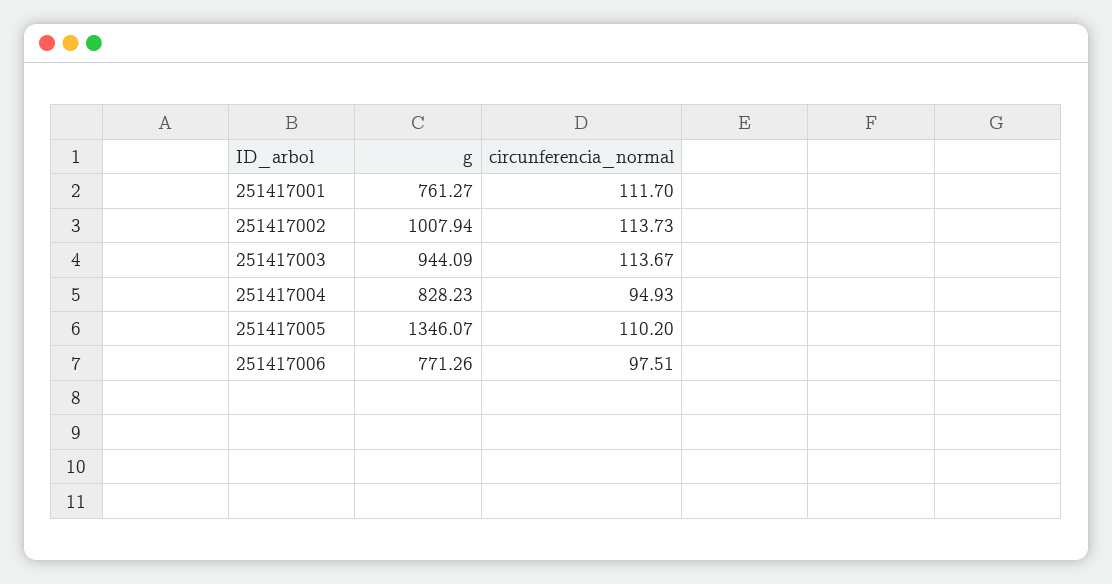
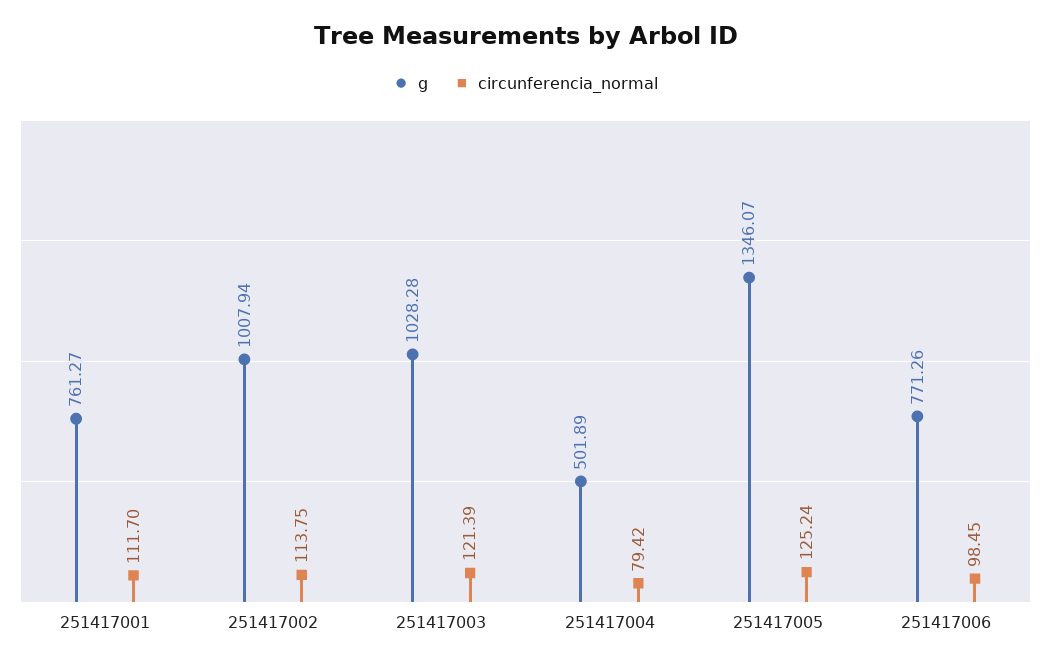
  {
    "g": {
      "251417001": 761.27,
      "251417002": 1007.94,
-     "251417003": 944.09,
+     "251417003": 1028.28,
-     "251417004": 828.23,
+     "251417004": 501.89,
      "251417005": 1346.07,
      "251417006": 771.26
    },
    "circunferencia_normal": {
      "251417001": 111.7,
-     "251417002": 113.73,
+     "251417002": 113.75,
-     "251417003": 113.67,
+     "251417003": 121.39,
-     "251417004": 94.93,
+     "251417004": 79.42,
-     "251417005": 110.2,
+     "251417005": 125.24,
-     "251417006": 97.51
+     "251417006": 98.45
    }
  }

